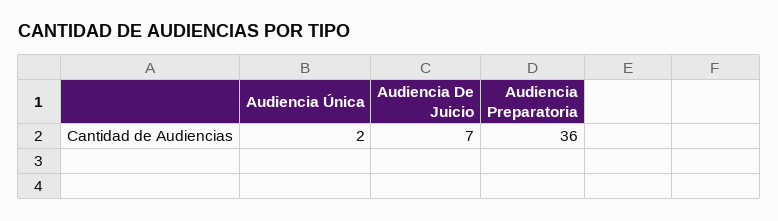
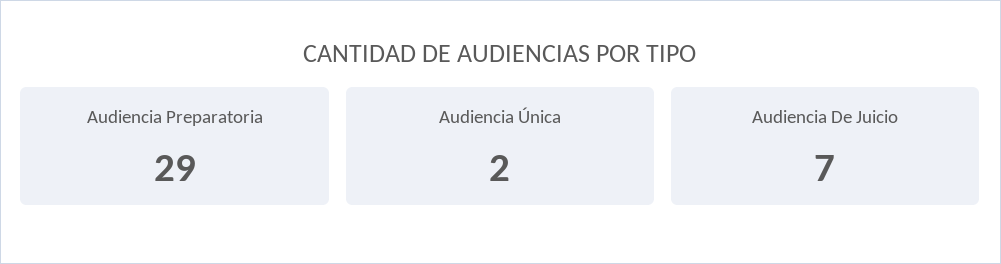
  {
    "Audiencia Única": 2,
    "Audiencia De Juicio": 7,
-   "Audiencia Preparatoria": 36
+   "Audiencia Preparatoria": 29
  }

